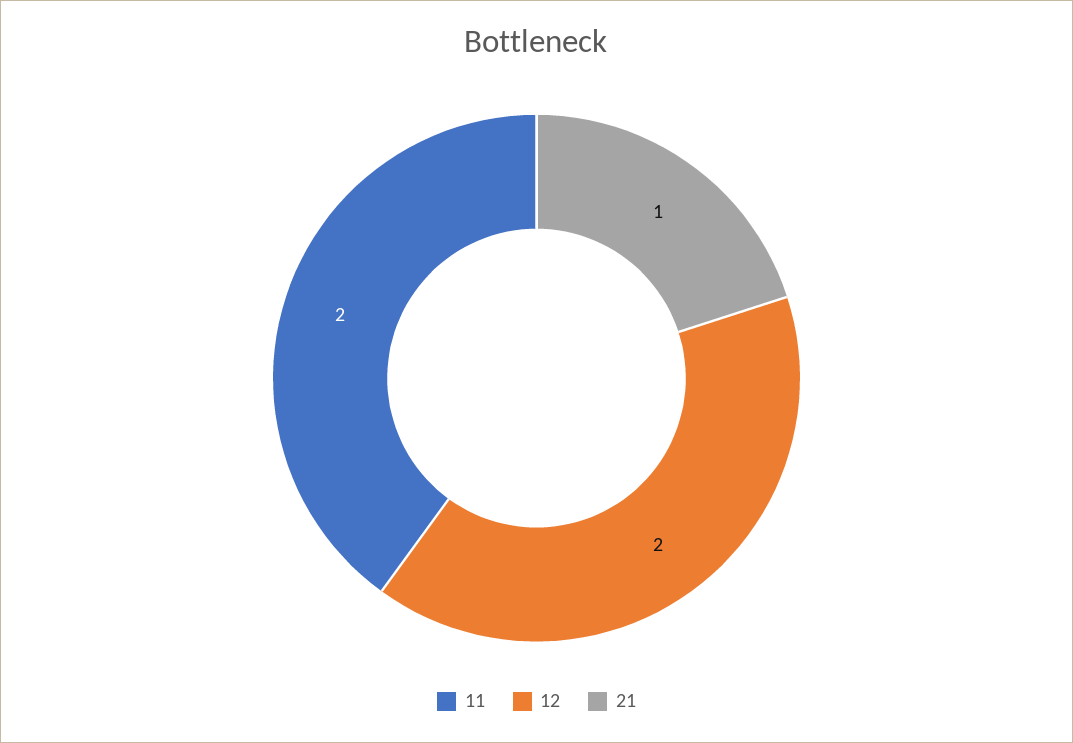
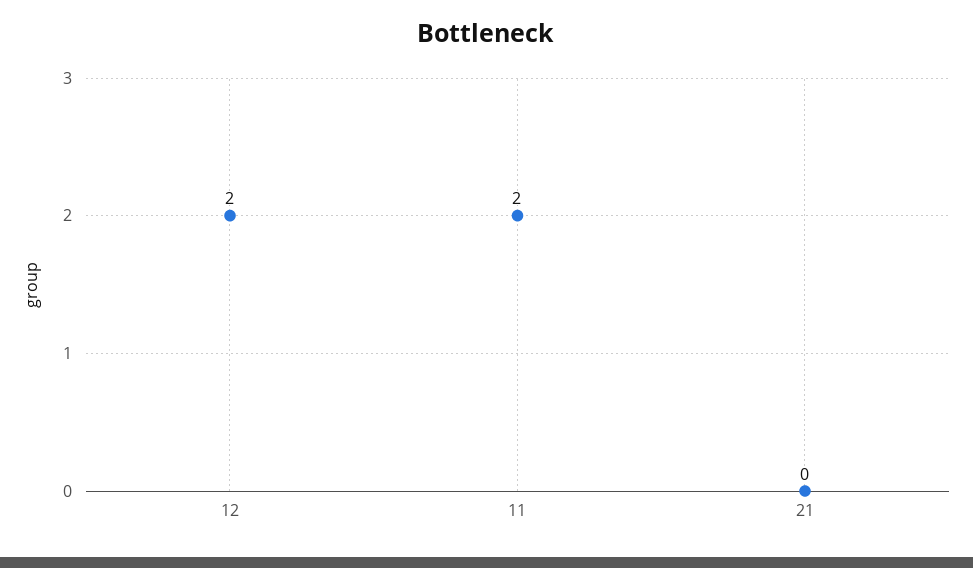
  {
    "11": 2,
    "12": 2,
-   "21": 1
+   "21": 0
  }

